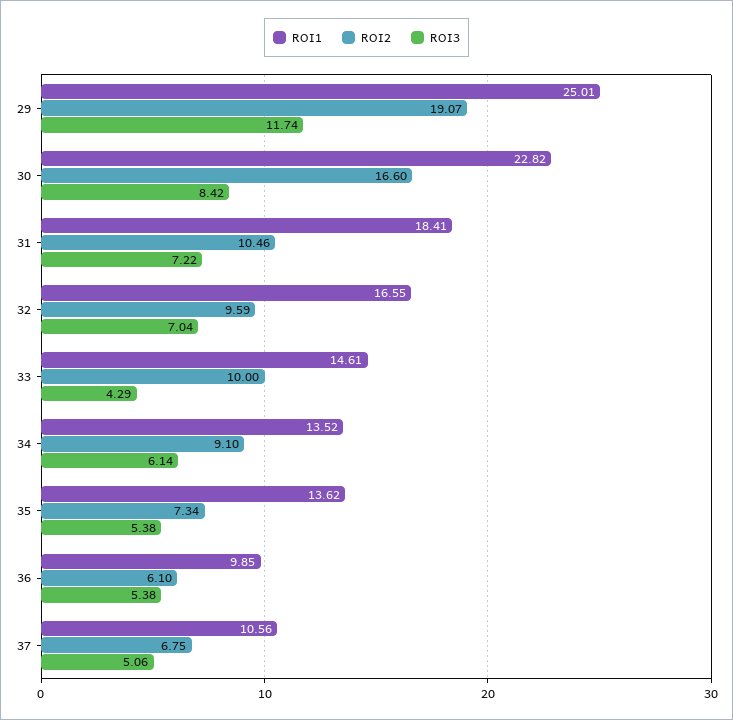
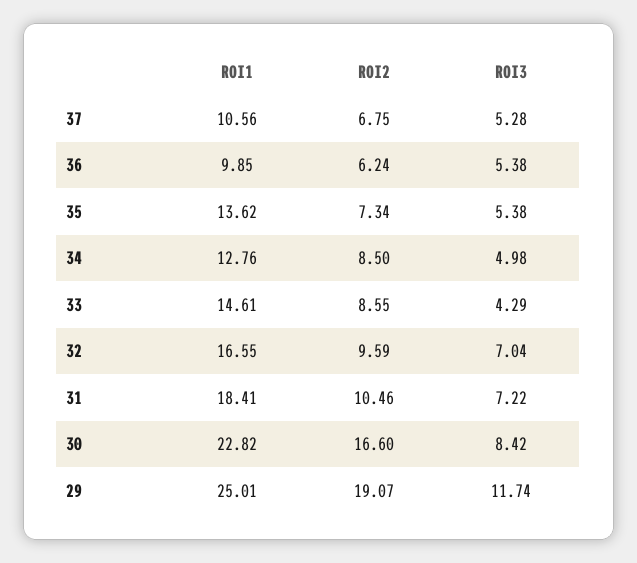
  {
    "ROI1": {
      "29": 25.01,
      "30": 22.82,
      "31": 18.41,
      "32": 16.55,
      "33": 14.61,
-     "34": 13.52,
+     "34": 12.76,
      "35": 13.62,
      "36": 9.85,
      "37": 10.56
    },
    "ROI2": {
      "29": 19.07,
      "30": 16.6,
      "31": 10.46,
      "32": 9.59,
-     "33": 10,
+     "33": 8.55,
-     "34": 9.1,
+     "34": 8.5,
      "35": 7.34,
-     "36": 6.1,
+     "36": 6.24,
      "37": 6.75
    },
    "ROI3": {
      "29": 11.74,
      "30": 8.42,
      "31": 7.22,
      "32": 7.04,
      "33": 4.29,
-     "34": 6.14,
+     "34": 4.98,
      "35": 5.38,
      "36": 5.38,
-     "37": 5.06
+     "37": 5.28
    }
  }

